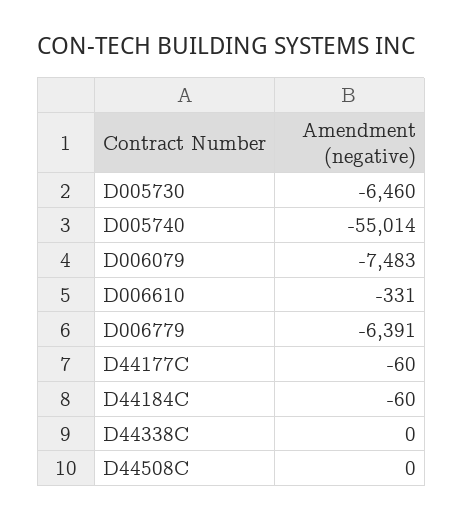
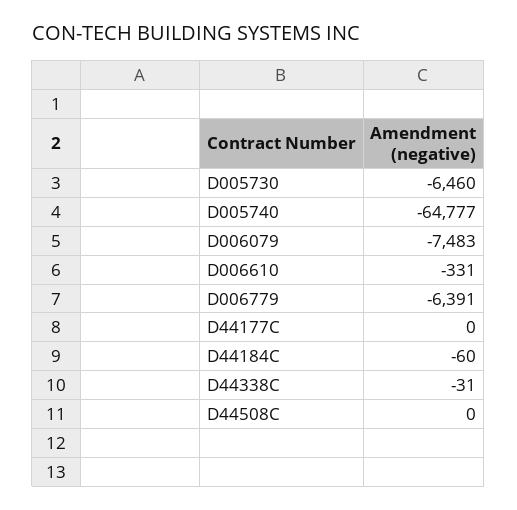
  {
    "D005730": -6460,
-   "D005740": -55014,
+   "D005740": -64777,
    "D006079": -7483,
    "D006610": -331,
    "D006779": -6391,
-   "D44177C": -60,
+   "D44177C": 0,
    "D44184C": -60,
-   "D44338C": 0,
+   "D44338C": -31,
    "D44508C": 0
  }

